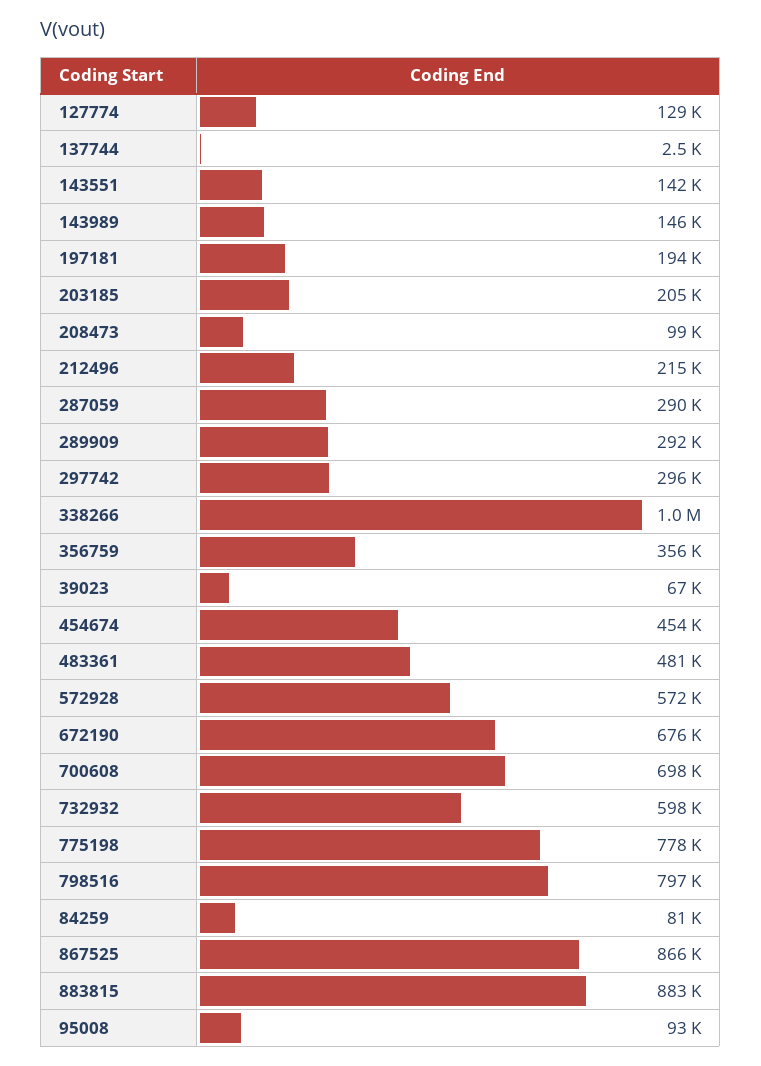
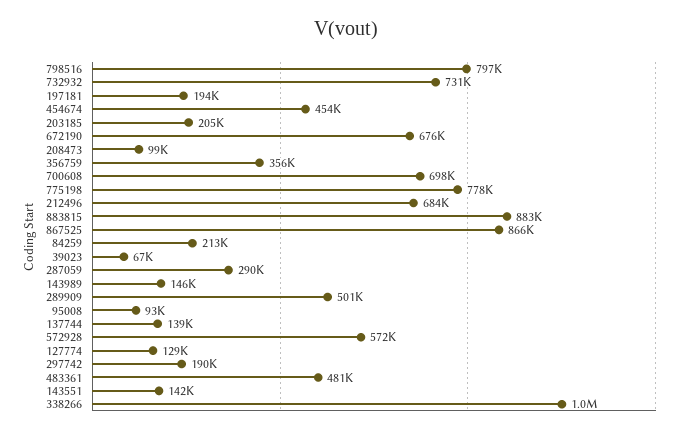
  {
    "127774": 129000,
-   "137744": 2500,
+   "137744": 139000,
    "143551": 142000,
    "143989": 146000,
    "197181": 194000,
    "203185": 205000,
    "208473": 99000,
-   "212496": 215000,
+   "212496": 684000,
    "287059": 290000,
-   "289909": 292000,
+   "289909": 501000,
-   "297742": 296000,
+   "297742": 190000,
    "338266": 1000000,
    "356759": 356000,
    "39023": 67000,
    "454674": 454000,
    "483361": 481000,
    "572928": 572000,
    "672190": 676000,
    "700608": 698000,
-   "732932": 598000,
+   "732932": 731000,
    "775198": 778000,
    "798516": 797000,
-   "84259": 81000,
+   "84259": 213000,
    "867525": 866000,
    "883815": 883000,
    "95008": 93000
  }

